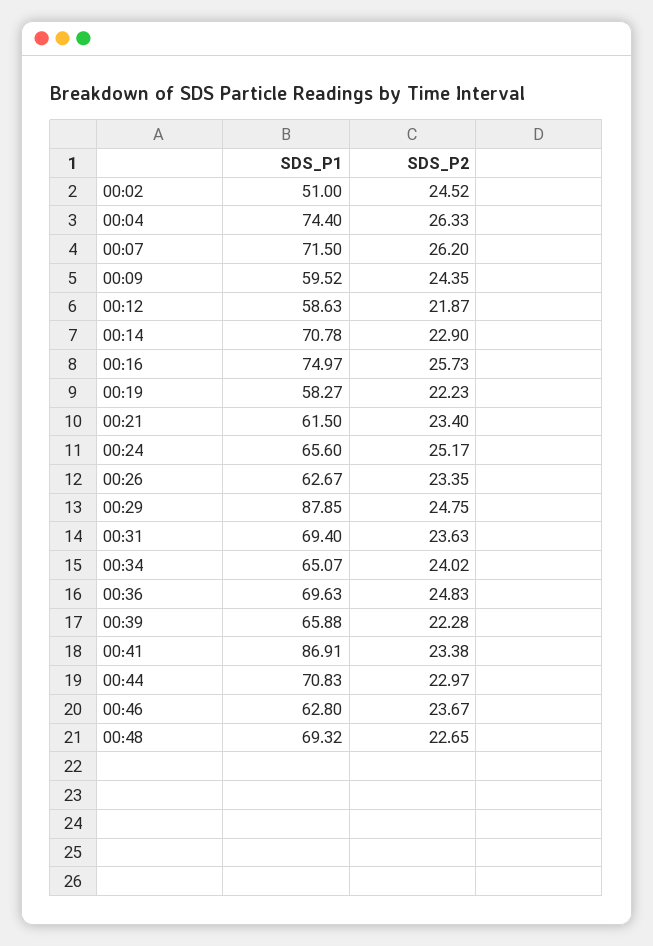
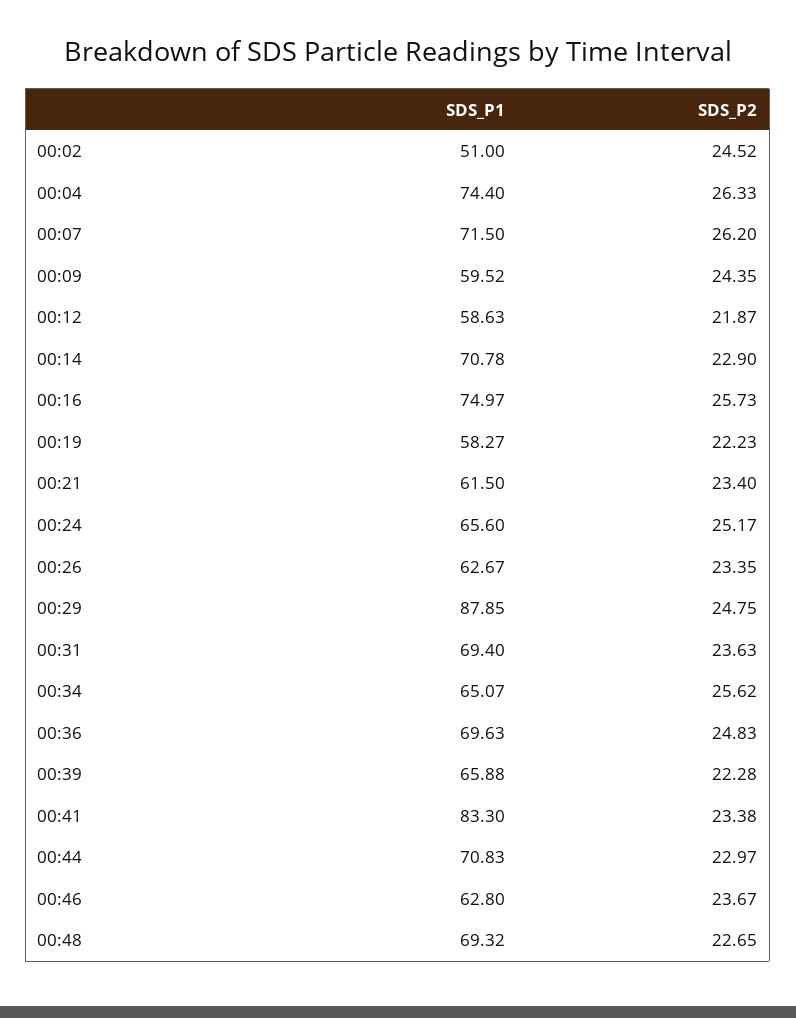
  {
    "SDS_P1": {
      "00:02": 51,
      "00:04": 74.4,
      "00:07": 71.5,
      "00:09": 59.52,
      "00:12": 58.63,
      "00:14": 70.78,
      "00:16": 74.97,
      "00:19": 58.27,
      "00:21": 61.5,
      "00:24": 65.6,
      "00:26": 62.67,
      "00:29": 87.85,
      "00:31": 69.4,
      "00:34": 65.07,
      "00:36": 69.63,
      "00:39": 65.88,
-     "00:41": 86.91,
+     "00:41": 83.3,
      "00:44": 70.83,
      "00:46": 62.8,
      "00:48": 69.32
    },
    "SDS_P2": {
      "00:02": 24.52,
      "00:04": 26.33,
      "00:07": 26.2,
      "00:09": 24.35,
      "00:12": 21.87,
      "00:14": 22.9,
      "00:16": 25.73,
      "00:19": 22.23,
      "00:21": 23.4,
      "00:24": 25.17,
      "00:26": 23.35,
      "00:29": 24.75,
      "00:31": 23.63,
-     "00:34": 24.02,
+     "00:34": 25.62,
      "00:36": 24.83,
      "00:39": 22.28,
      "00:41": 23.38,
      "00:44": 22.97,
      "00:46": 23.67,
      "00:48": 22.65
    }
  }

